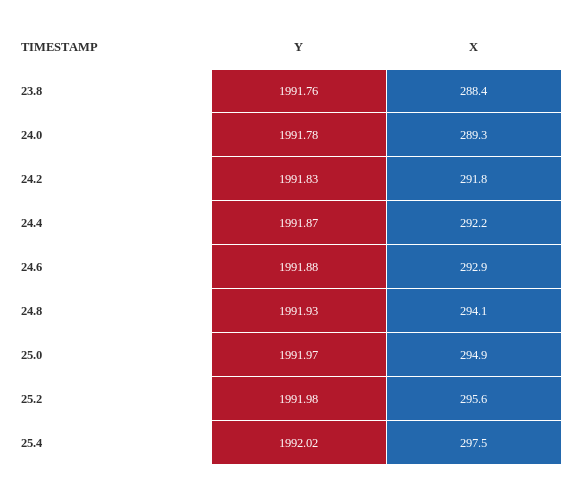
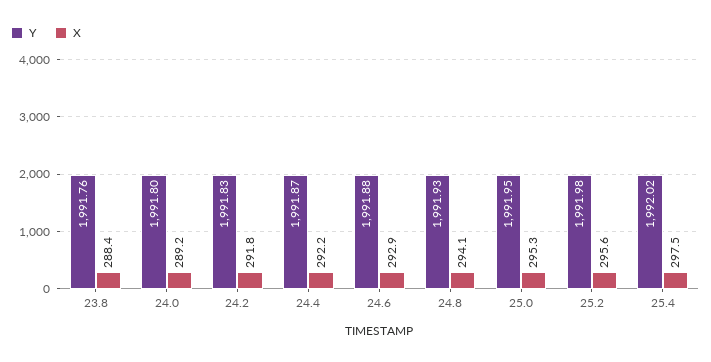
  {
    "Y": {
      "23.8": 1991.76,
-     "24.0": 1991.78,
+     "24.0": 1991.8,
      "24.2": 1991.83,
      "24.4": 1991.87,
      "24.6": 1991.88,
      "24.8": 1991.93,
-     "25.0": 1991.97,
+     "25.0": 1991.95,
      "25.2": 1991.98,
      "25.4": 1992.02
    },
    "X": {
      "23.8": 288.4,
-     "24.0": 289.3,
+     "24.0": 289.2,
      "24.2": 291.8,
      "24.4": 292.2,
      "24.6": 292.9,
      "24.8": 294.1,
-     "25.0": 294.9,
+     "25.0": 295.3,
      "25.2": 295.6,
      "25.4": 297.5
    }
  }

